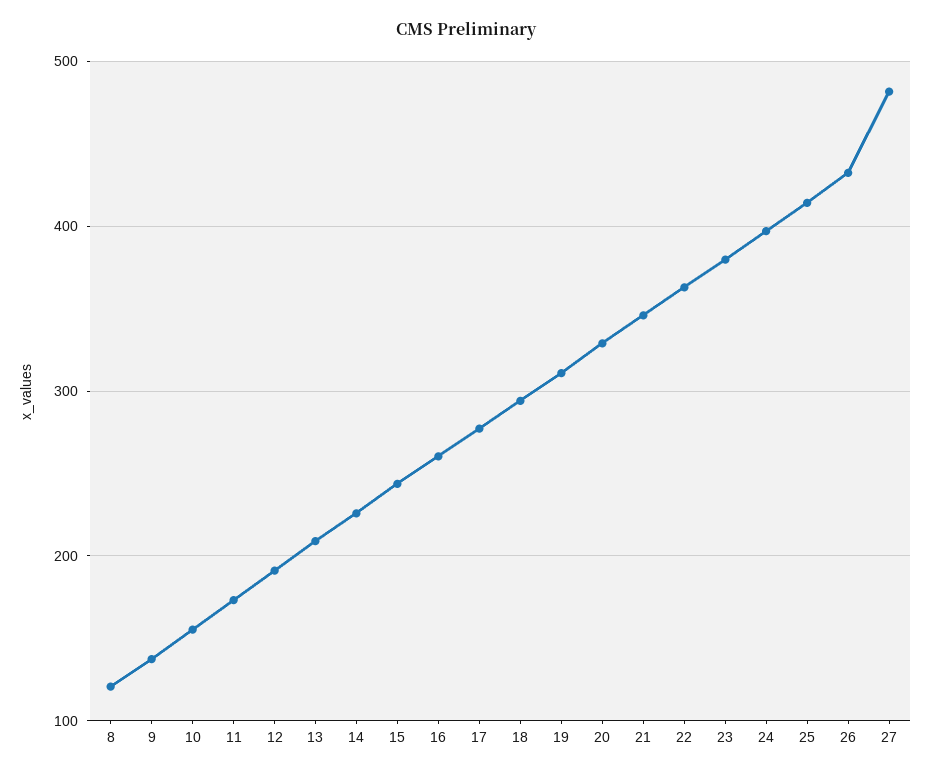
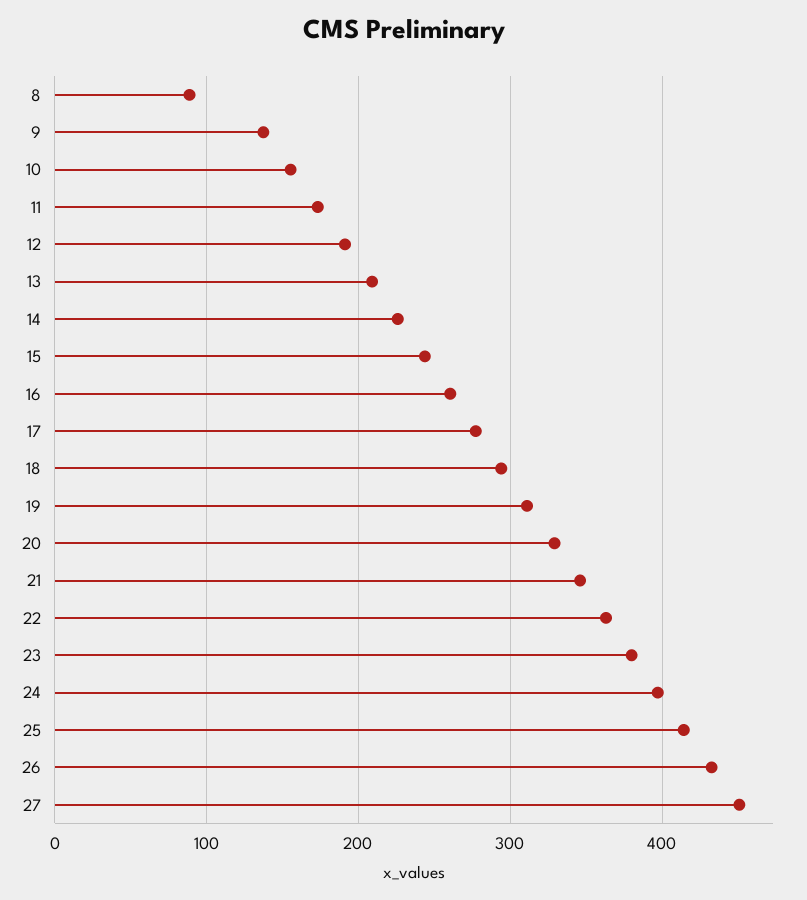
  {
-   "8": 120,
+   "8": 90,
    "9": 140,
    "10": 160,
    "11": 170,
    "12": 190,
    "13": 210,
    "14": 230,
    "15": 240,
    "16": 260,
    "17": 280,
    "18": 290,
    "19": 310,
    "20": 330,
    "21": 350,
    "22": 360,
    "23": 380,
    "24": 400,
    "25": 410,
    "26": 430,
-   "27": 480
+   "27": 450
  }

